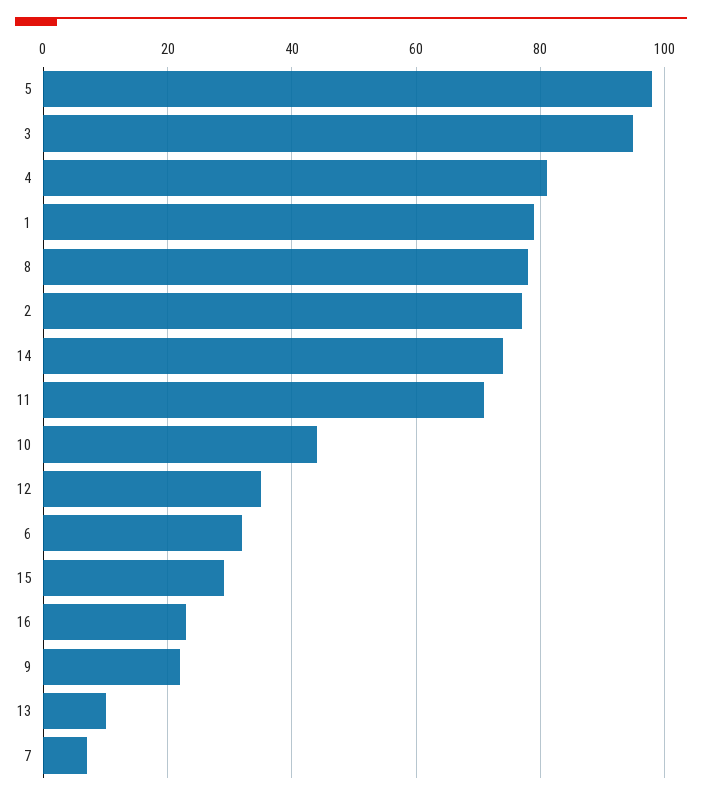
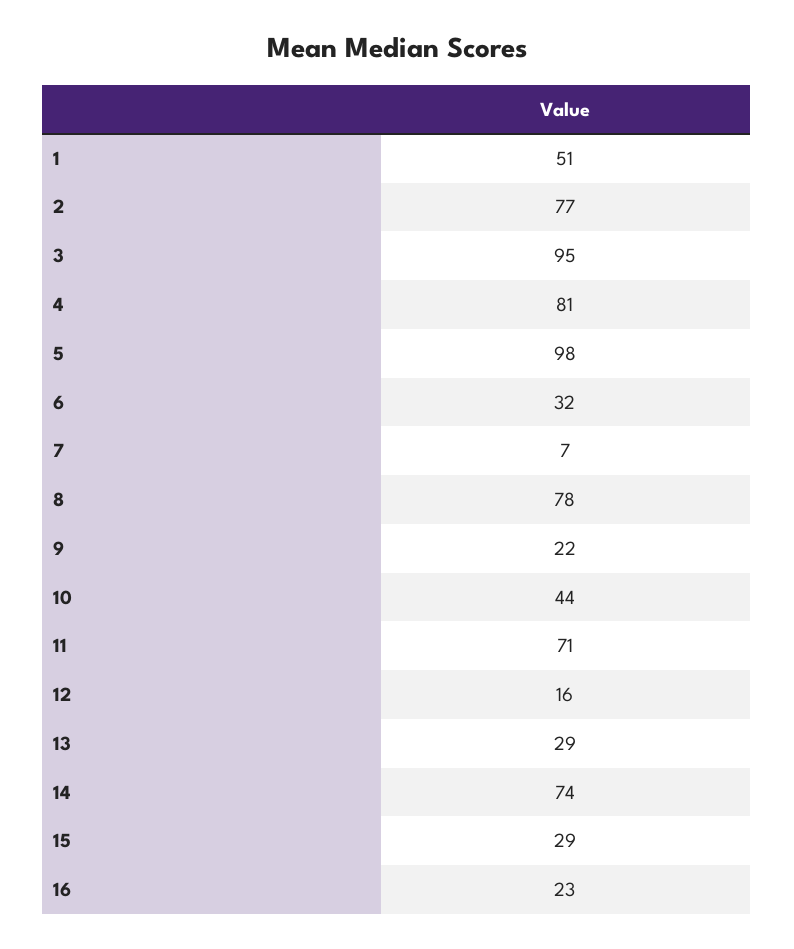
  {
    "5": 98,
    "3": 95,
    "4": 81,
-   "1": 80,
+   "1": 51,
    "8": 78,
    "2": 77,
    "14": 74,
    "11": 71,
    "10": 44,
-   "12": 35,
+   "12": 16,
    "6": 32,
    "15": 29,
    "16": 23,
    "9": 22,
-   "13": 10,
+   "13": 29,
    "7": 7
  }

